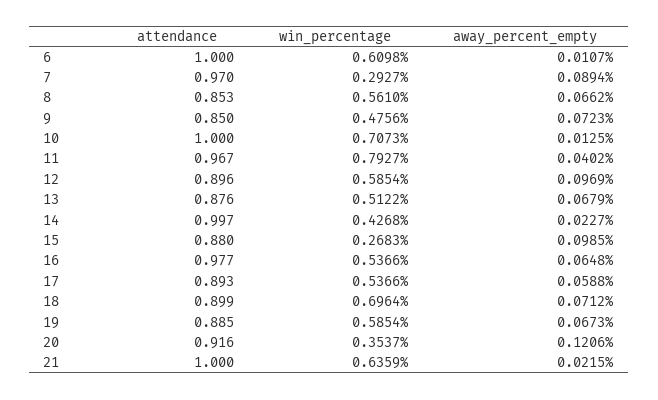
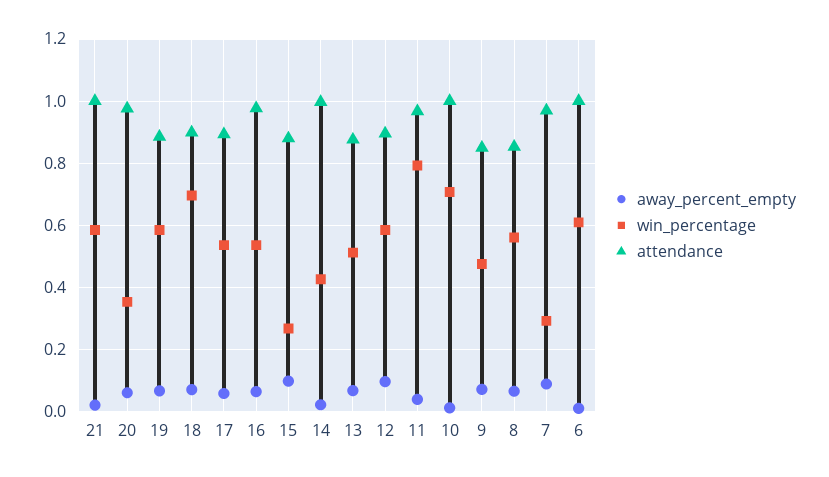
  {
    "attendance": {
      "6": 1,
      "7": 0.97,
      "8": 0.853,
      "9": 0.85,
      "10": 1,
      "11": 0.967,
      "12": 0.896,
      "13": 0.876,
      "14": 0.997,
      "15": 0.88,
      "16": 0.977,
      "17": 0.893,
      "18": 0.899,
      "19": 0.885,
-     "20": 0.916,
+     "20": 0.98,
      "21": 1
    },
    "win_percentage": {
      "6": 0.6098,
      "7": 0.2927,
      "8": 0.561,
      "9": 0.4756,
      "10": 0.7073,
      "11": 0.7927,
      "12": 0.5854,
      "13": 0.5122,
      "14": 0.4268,
      "15": 0.2683,
      "16": 0.5366,
      "17": 0.5366,
      "18": 0.6964,
      "19": 0.5854,
      "20": 0.3537,
-     "21": 0.6359
+     "21": 0.58
    },
    "away_percent_empty": {
      "6": 0.0107,
      "7": 0.0894,
      "8": 0.0662,
      "9": 0.0723,
      "10": 0.0125,
      "11": 0.0402,
      "12": 0.0969,
      "13": 0.0679,
      "14": 0.0227,
      "15": 0.0985,
      "16": 0.0648,
      "17": 0.0588,
      "18": 0.0712,
      "19": 0.0673,
-     "20": 0.1206,
+     "20": 0.06,
      "21": 0.0215
    }
  }

